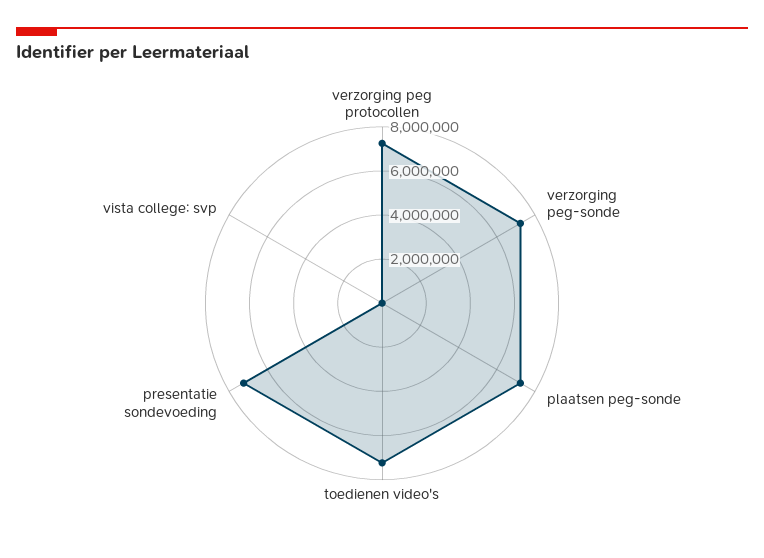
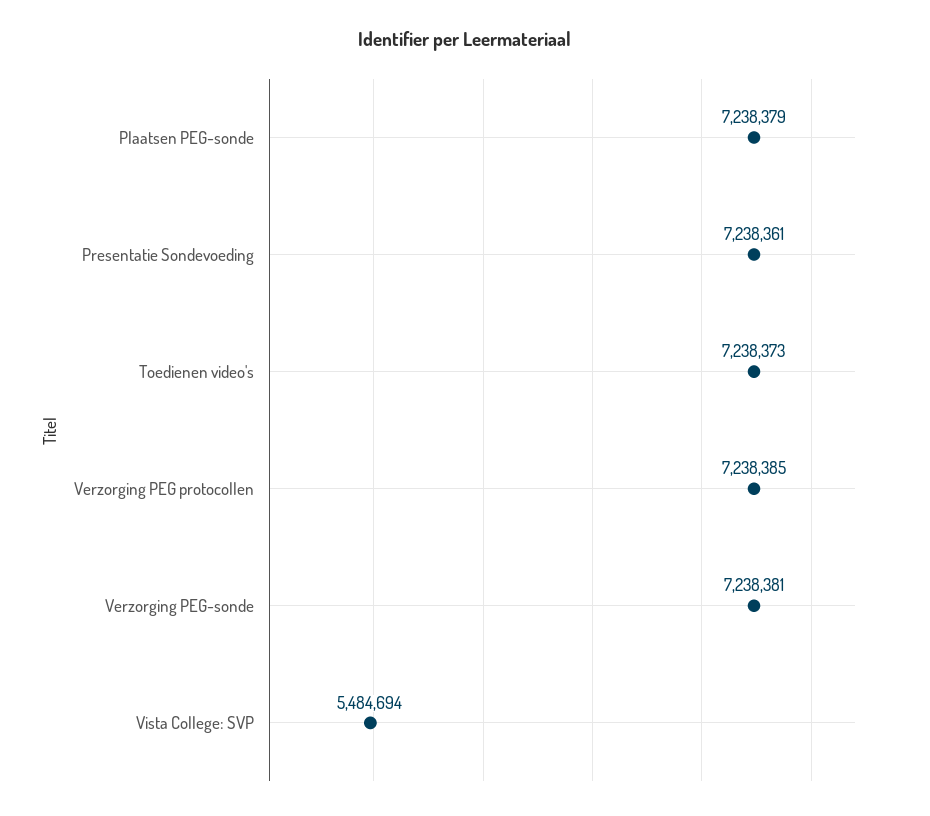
  {
    "verzorging peg protocollen": 7238385,
    "verzorging peg-sonde": 7238381,
    "plaatsen peg-sonde": 7238379,
    "toedienen video's": 7238373,
    "presentatie sondevoeding": 7238361,
-   "vista college: svp": 0
+   "vista college: svp": 5484694
  }

